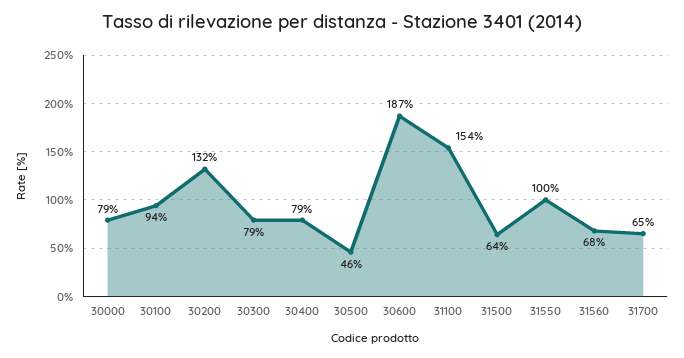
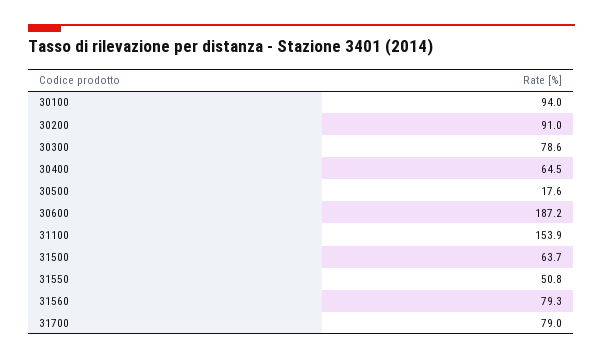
  {
-   "30000": 79,
    "30100": 94,
-   "30200": 132,
+   "30200": 91,
    "30300": 78.6,
-   "30400": 79,
+   "30400": 64.5,
-   "30500": 46,
+   "30500": 17.6,
    "30600": 187.2,
    "31100": 153.9,
    "31500": 63.7,
-   "31550": 100,
+   "31550": 50.8,
-   "31560": 68,
+   "31560": 79.3,
-   "31700": 65
+   "31700": 79
  }

